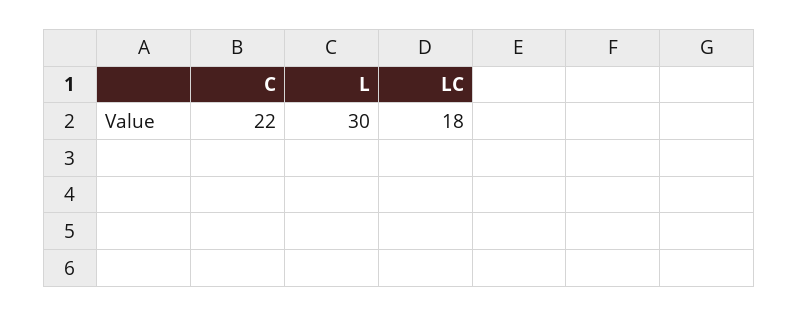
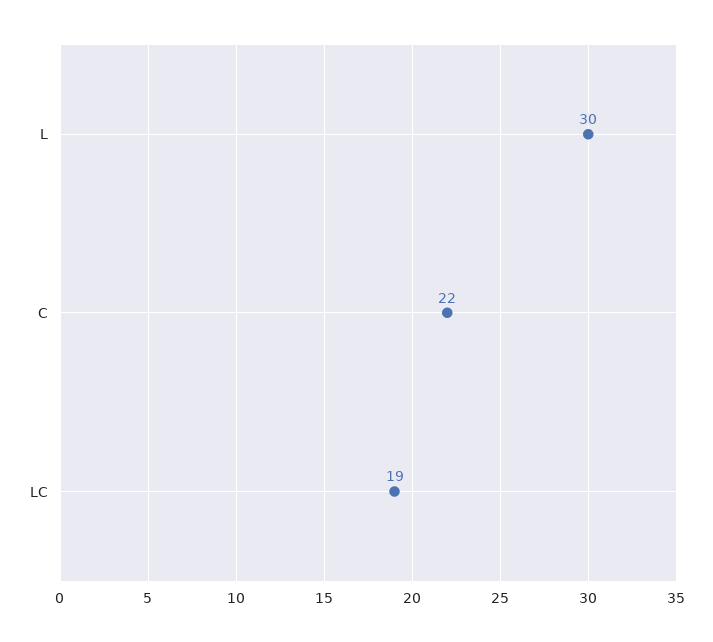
  {
    "C": 22,
    "L": 30,
-   "LC": 18
+   "LC": 19
  }

